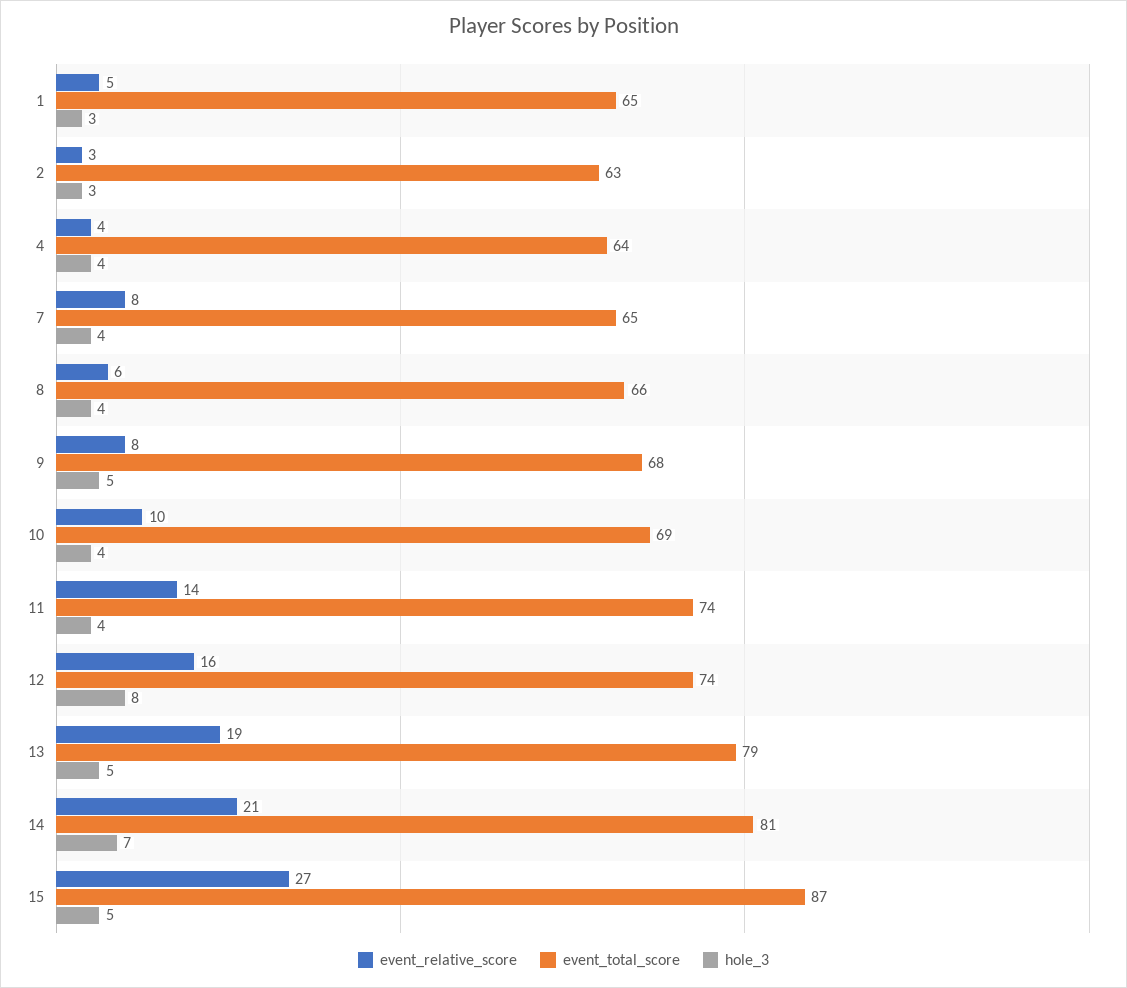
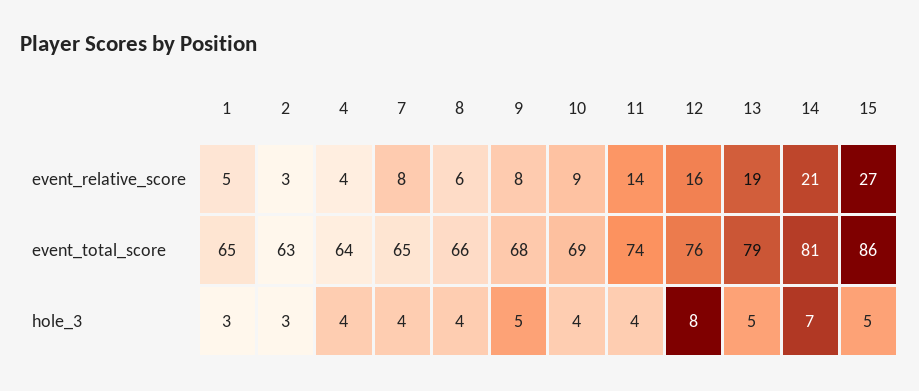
  {
    "event_relative_score": {
      "1": 5,
      "2": 3,
      "4": 4,
      "7": 8,
      "8": 6,
      "9": 8,
-     "10": 10,
+     "10": 9,
      "11": 14,
      "12": 16,
      "13": 19,
      "14": 21,
      "15": 27
    },
    "event_total_score": {
      "1": 65,
      "2": 63,
      "4": 64,
      "7": 65,
      "8": 66,
      "9": 68,
      "10": 69,
      "11": 74,
-     "12": 74,
+     "12": 76,
      "13": 79,
      "14": 81,
-     "15": 87
+     "15": 86
    },
    "hole_3": {
      "1": 3,
      "2": 3,
      "4": 4,
      "7": 4,
      "8": 4,
      "9": 5,
      "10": 4,
      "11": 4,
      "12": 8,
      "13": 5,
      "14": 7,
      "15": 5
    }
  }

